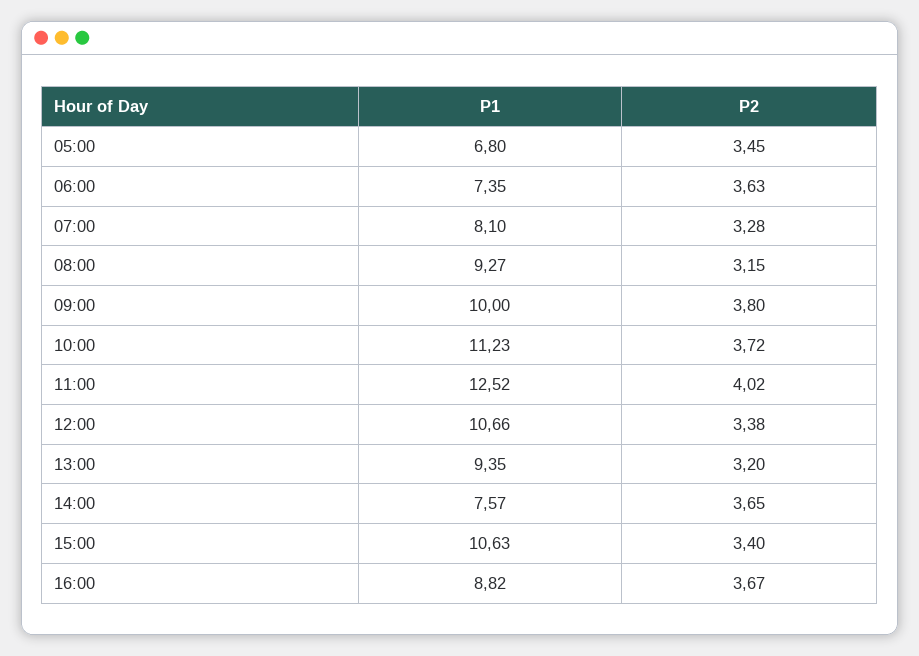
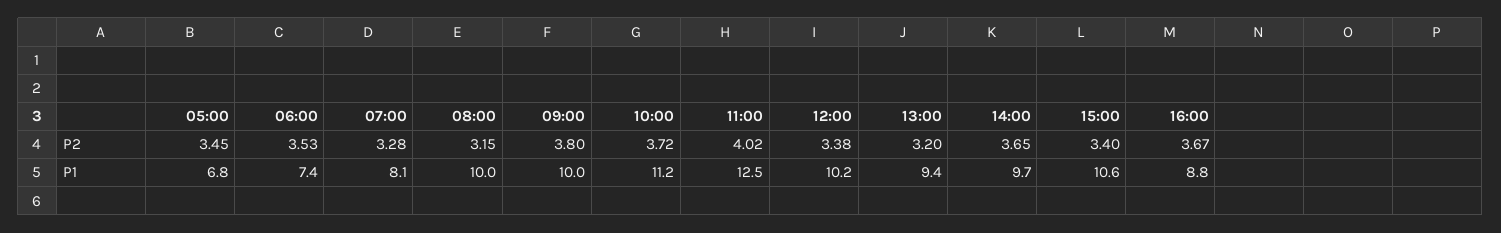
  {
    "P1": {
      "05:00": 6.8,
      "06:00": 7.35,
      "07:00": 8.1,
-     "08:00": 9.27,
+     "08:00": 10,
      "09:00": 10,
      "10:00": 11.23,
      "11:00": 12.52,
-     "12:00": 10.66,
+     "12:00": 10.2,
      "13:00": 9.35,
-     "14:00": 7.57,
+     "14:00": 9.7,
      "15:00": 10.63,
      "16:00": 8.82
    },
    "P2": {
      "05:00": 3.45,
-     "06:00": 3.63,
+     "06:00": 3.53,
      "07:00": 3.28,
      "08:00": 3.15,
      "09:00": 3.8,
      "10:00": 3.72,
      "11:00": 4.02,
      "12:00": 3.38,
      "13:00": 3.2,
      "14:00": 3.65,
      "15:00": 3.4,
      "16:00": 3.67
    }
  }

